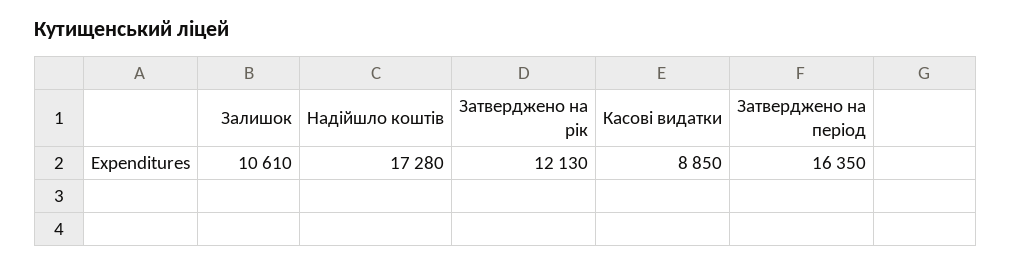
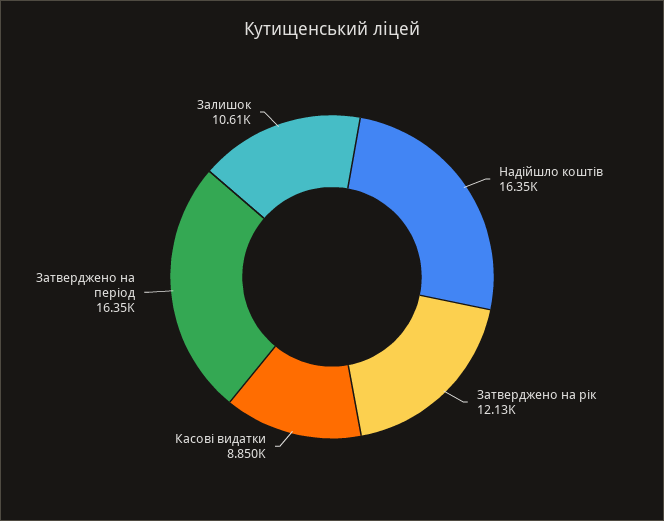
  {
    "Залишок": 10610,
-   "Надійшло коштів": 17280,
+   "Надійшло коштів": 16350,
    "Затверджено на рік": 12130,
    "Касові видатки": 8850,
    "Затверджено на період": 16350
  }

